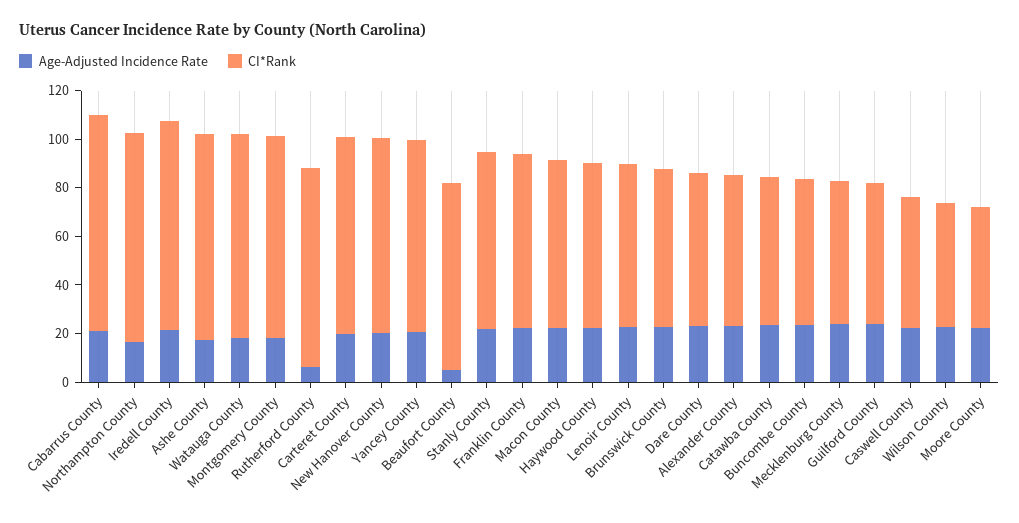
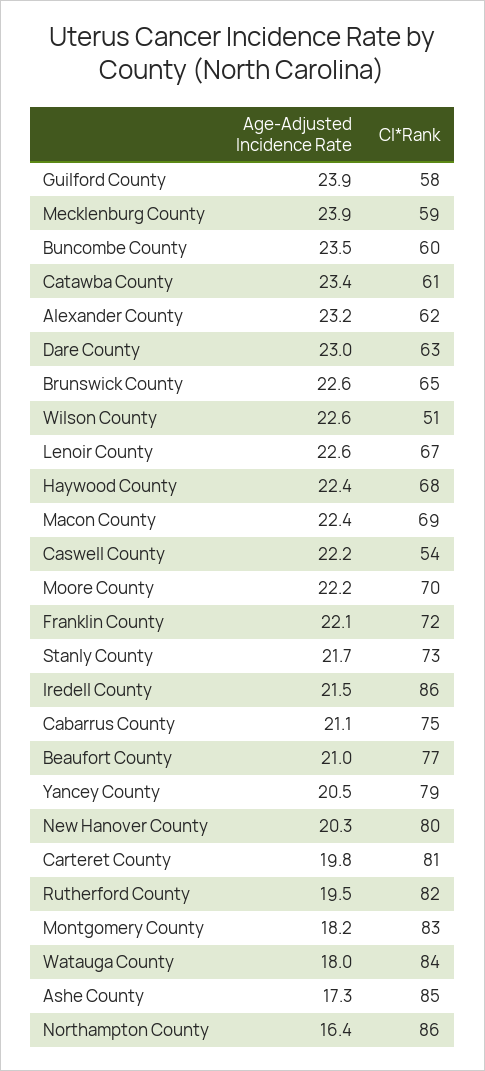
  {
    "Age-Adjusted Incidence Rate": {
      "Cabarrus County": 21.1,
      "Northampton County": 16.4,
      "Iredell County": 21.5,
      "Ashe County": 17.3,
      "Watauga County": 18,
      "Montgomery County": 18.2,
-     "Rutherford County": 5,
+     "Rutherford County": 19.5,
      "Carteret County": 19.8,
      "New Hanover County": 20.3,
      "Yancey County": 20.5,
-     "Beaufort County": 5,
+     "Beaufort County": 21,
      "Stanly County": 21.7,
      "Franklin County": 22.1,
      "Macon County": 22.4,
      "Haywood County": 22.4,
      "Lenoir County": 22.6,
      "Brunswick County": 22.6,
      "Dare County": 23,
      "Alexander County": 23.2,
      "Catawba County": 23.4,
      "Buncombe County": 23.5,
      "Mecklenburg County": 23.9,
      "Guilford County": 23.9,
      "Caswell County": 22.2,
      "Wilson County": 22.6,
      "Moore County": 22.2
    },
    "CI*Rank": {
-     "Cabarrus County": 90,
+     "Cabarrus County": 75,
      "Northampton County": 86,
      "Iredell County": 86,
      "Ashe County": 85,
      "Watauga County": 84,
      "Montgomery County": 83,
      "Rutherford County": 82,
      "Carteret County": 81,
      "New Hanover County": 80,
      "Yancey County": 79,
      "Beaufort County": 77,
      "Stanly County": 73,
      "Franklin County": 72,
      "Macon County": 69,
      "Haywood County": 68,
      "Lenoir County": 67,
      "Brunswick County": 65,
      "Dare County": 63,
      "Alexander County": 62,
      "Catawba County": 61,
      "Buncombe County": 60,
      "Mecklenburg County": 59,
      "Guilford County": 58,
      "Caswell County": 54,
      "Wilson County": 51,
-     "Moore County": 50
+     "Moore County": 70
    }
  }

